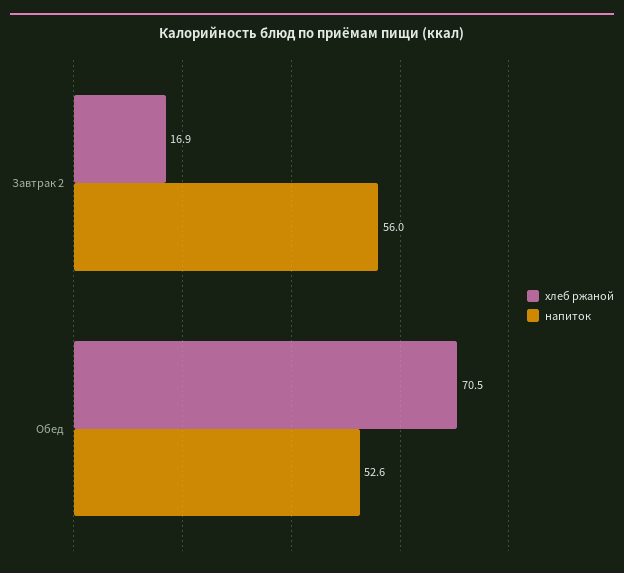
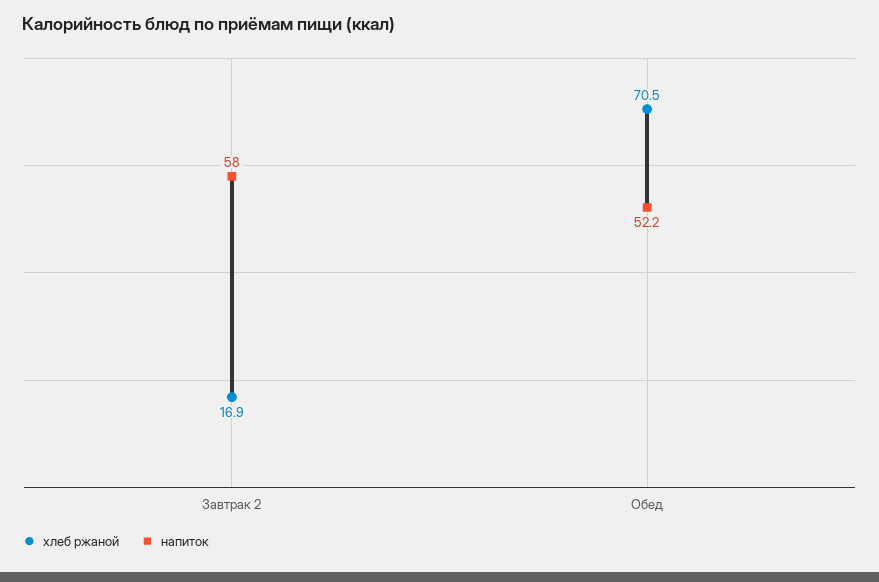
  {
    "хлеб ржаной": {
      "Завтрак 2": 16.9,
      "Обед": 70.5
    },
    "напиток": {
-     "Завтрак 2": 56,
+     "Завтрак 2": 58,
-     "Обед": 52.6
+     "Обед": 52.2
    }
  }

